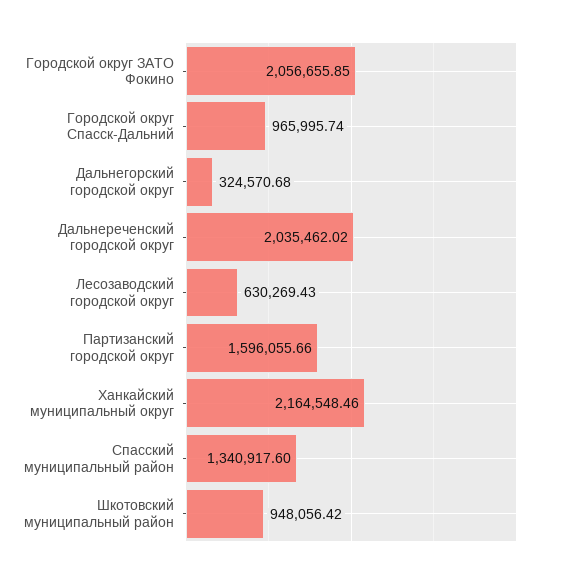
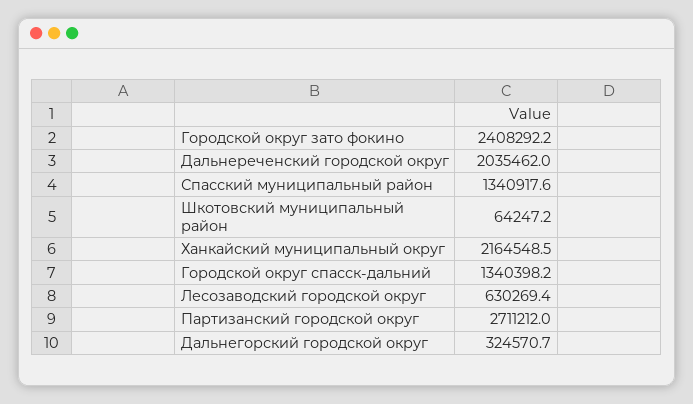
  {
-   "Городской округ ЗАТО Фокино": 2056655.85,
+   "Городской округ ЗАТО Фокино": 2408292.2,
-   "Городской округ Спасск-Дальний": 965995.74,
+   "Городской округ Спасск-Дальний": 1340398.2,
    "Дальнегорский городской округ": 324570.68,
    "Дальнереченский городской округ": 2035462.02,
    "Лесозаводский городской округ": 630269.43,
-   "Партизанский городской округ": 1596055.66,
+   "Партизанский городской округ": 2711212,
    "Ханкайский муниципальный округ": 2164548.46,
    "Спасский муниципальный район": 1340917.6,
-   "Шкотовский муниципальный район": 948056.42
+   "Шкотовский муниципальный район": 64247.2
  }

